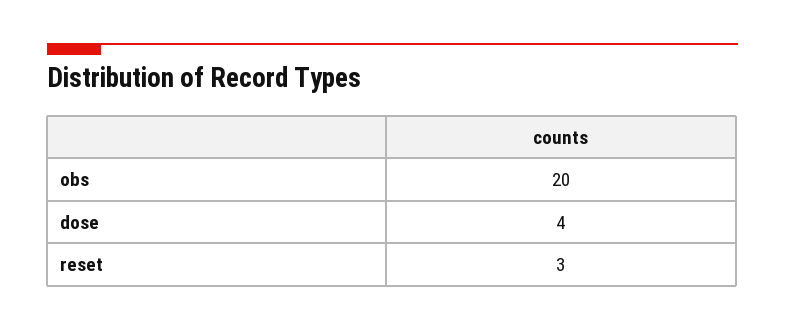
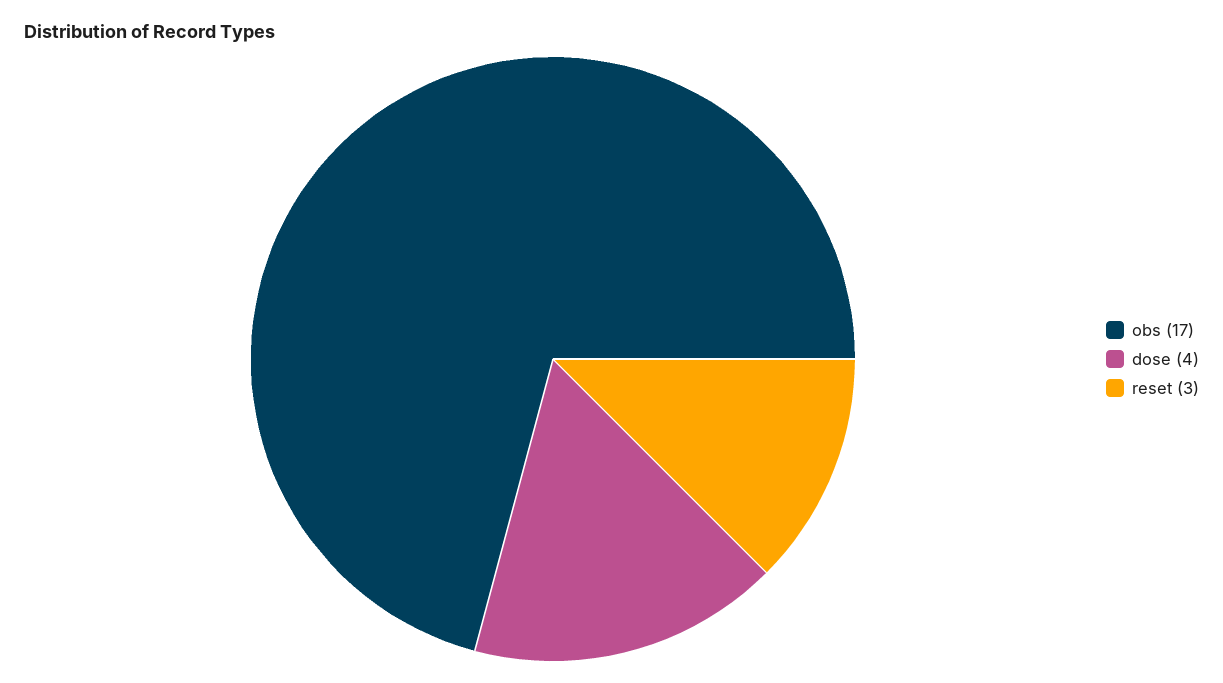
  {
-   "obs": 20,
+   "obs": 17,
    "dose": 4,
    "reset": 3
  }

